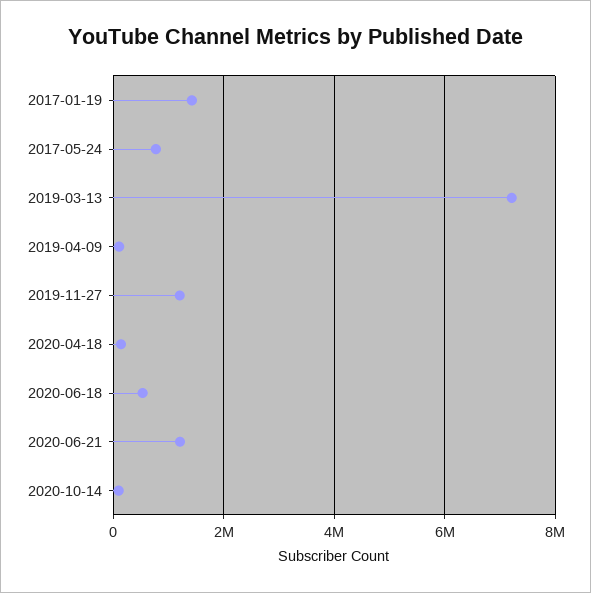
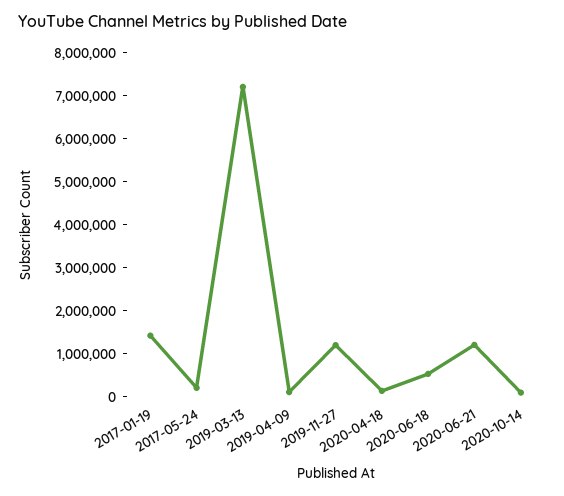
  {
    "2017-01-19": 1400000,
-   "2017-05-24": 800000,
+   "2017-05-24": 200000,
    "2019-03-13": 7200000,
    "2019-04-09": 200000,
    "2019-11-27": 1200000,
    "2020-04-18": 200000,
    "2020-06-18": 600000,
    "2020-06-21": 1200000,
    "2020-10-14": 0
  }

